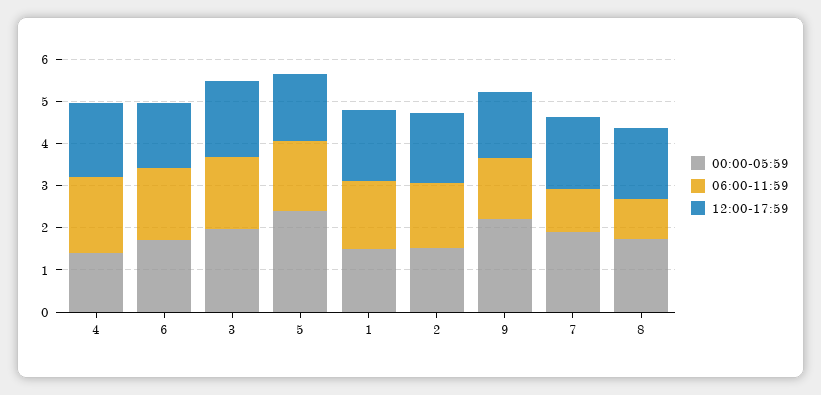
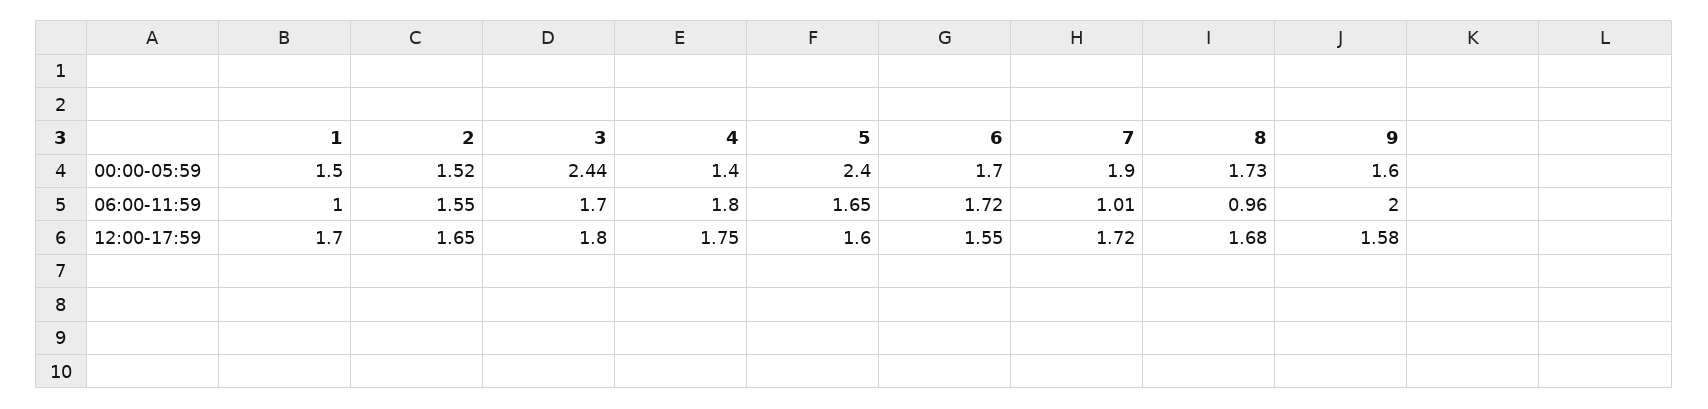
  {
    "00:00-05:59": {
      "4": 1.4,
      "6": 1.7,
-     "3": 2,
+     "3": 2.44,
      "5": 2.4,
      "1": 1.5,
      "2": 1.52,
-     "9": 2.2,
+     "9": 1.6,
      "7": 1.9,
      "8": 1.73
    },
    "06:00-11:59": {
      "4": 1.8,
      "6": 1.72,
      "3": 1.7,
      "5": 1.65,
-     "1": 1.6,
+     "1": 1,
      "2": 1.55,
-     "9": 1.4,
+     "9": 2,
      "7": 1.01,
      "8": 0.96
    },
    "12:00-17:59": {
      "4": 1.75,
      "6": 1.55,
      "3": 1.8,
      "5": 1.6,
      "1": 1.7,
      "2": 1.65,
      "9": 1.58,
      "7": 1.72,
      "8": 1.68
    }
  }

